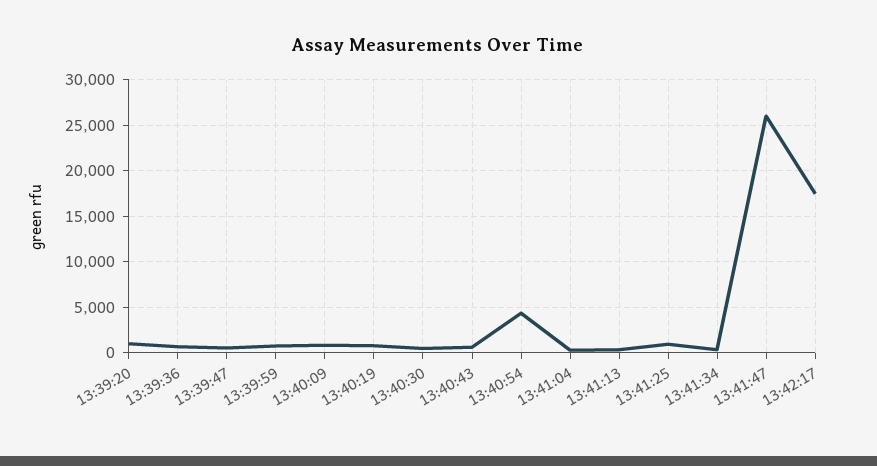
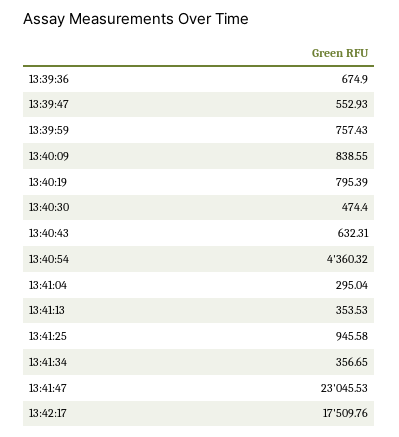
  {
-   "13:39:20": 1000,
    "13:39:36": 674.9,
    "13:39:47": 552.93,
    "13:39:59": 757.43,
    "13:40:09": 838.55,
    "13:40:19": 795.39,
    "13:40:30": 474.4,
    "13:40:43": 632.31,
    "13:40:54": 4360.32,
    "13:41:04": 295.04,
    "13:41:13": 353.53,
    "13:41:25": 945.58,
    "13:41:34": 356.65,
-   "13:41:47": 26000,
+   "13:41:47": 23045.53,
    "13:42:17": 17509.76
  }

